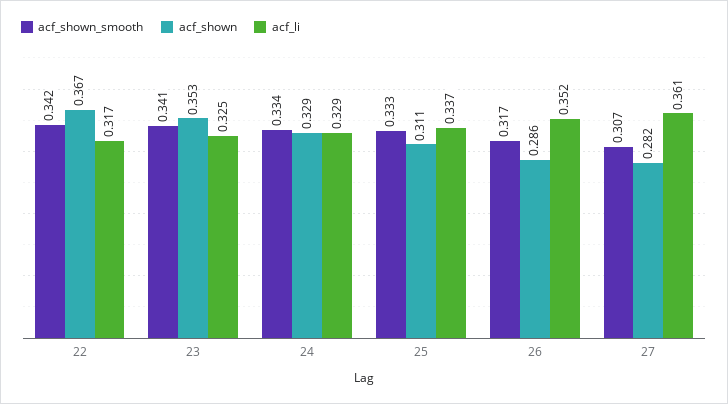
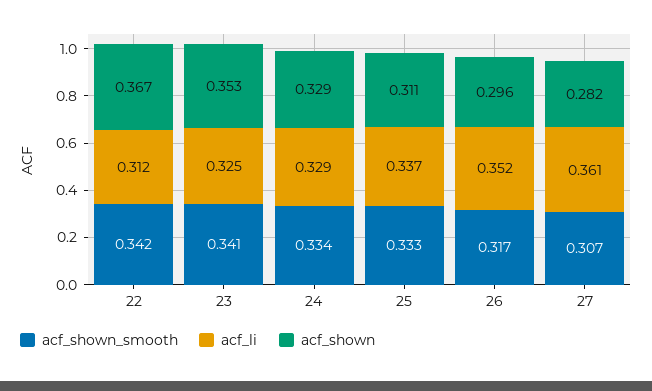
  {
    "acf_shown_smooth": {
      "22": 0.342,
      "23": 0.341,
      "24": 0.334,
      "25": 0.333,
      "26": 0.317,
      "27": 0.307
    },
    "acf_shown": {
      "22": 0.367,
      "23": 0.353,
      "24": 0.329,
      "25": 0.311,
-     "26": 0.286,
+     "26": 0.296,
      "27": 0.282
    },
    "acf_li": {
-     "22": 0.317,
+     "22": 0.312,
      "23": 0.325,
      "24": 0.329,
      "25": 0.337,
      "26": 0.352,
      "27": 0.361
    }
  }

